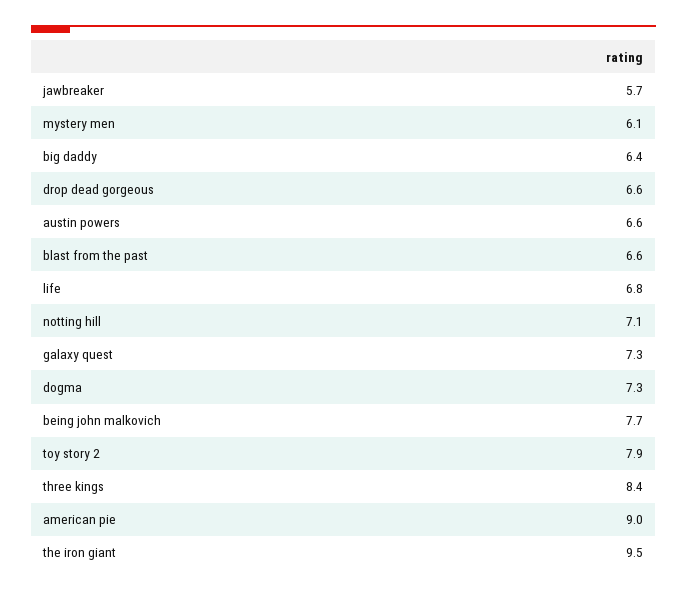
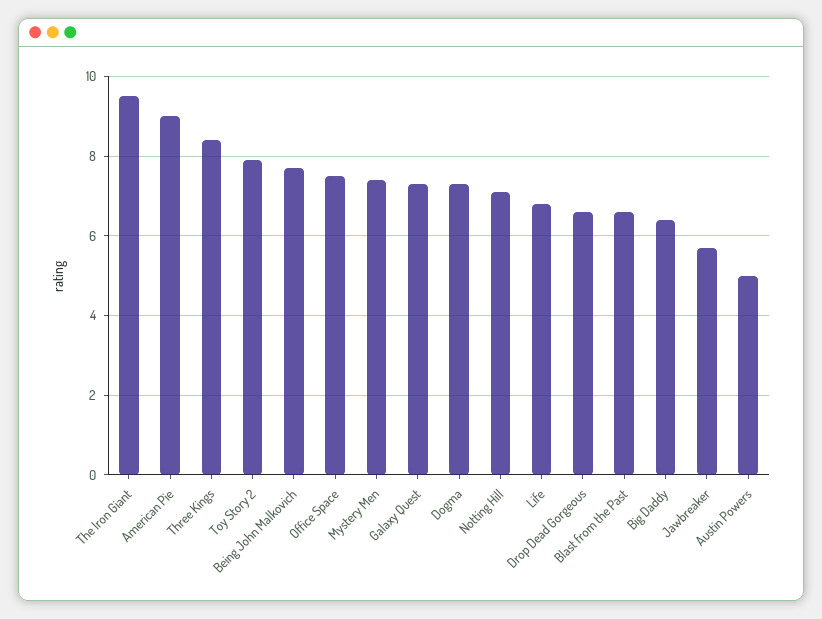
  {
    "jawbreaker": 5.7,
-   "mystery men": 6.1,
+   "mystery men": 7.5,
    "big daddy": 6.4,
    "drop dead gorgeous": 6.6,
-   "austin powers": 6.6,
+   "austin powers": 5,
    "blast from the past": 6.6,
    "life": 6.8,
    "notting hill": 7.1,
    "galaxy quest": 7.3,
    "dogma": 7.3,
    "being john malkovich": 7.7,
    "toy story 2": 7.9,
    "three kings": 8.4,
    "american pie": 9,
-   "the iron giant": 9.5
+   "the iron giant": 9.5,
+   "Office Space": 7.5
  }

